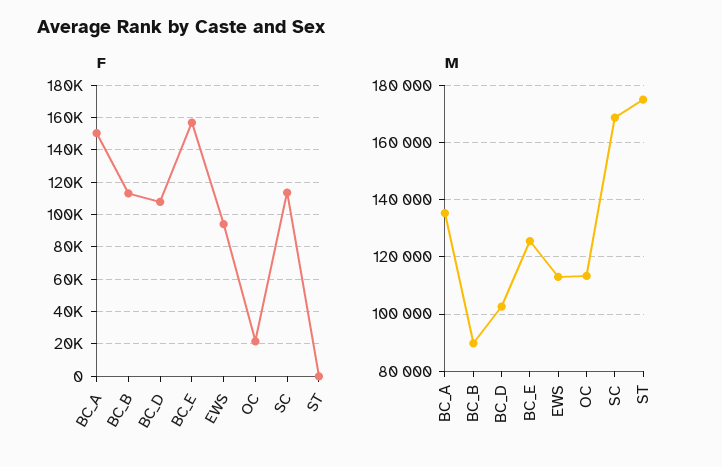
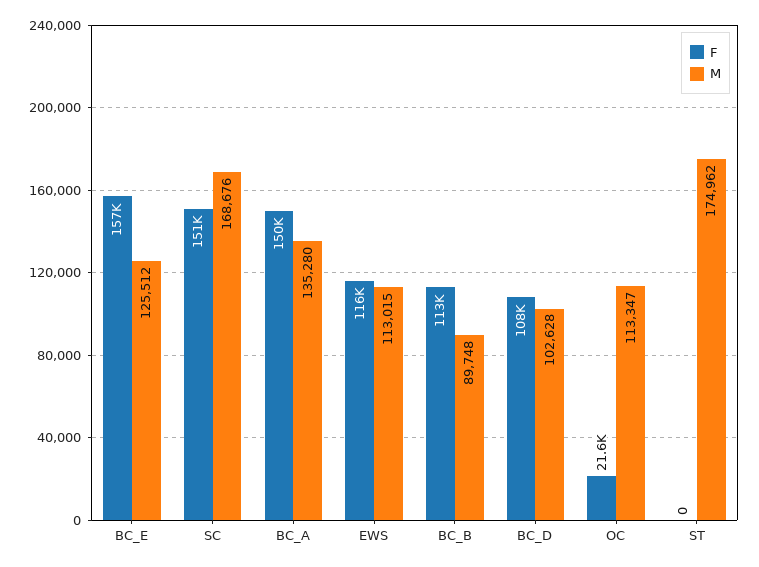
  {
    "F": {
      "BC_A": 150000,
      "BC_B": 113000,
      "BC_D": 108000,
      "BC_E": 157000,
-     "EWS": 95000,
+     "EWS": 116000,
      "OC": 21600,
-     "SC": 115000,
+     "SC": 151000,
      "ST": 0
    },
    "M": {
      "BC_A": 135280,
      "BC_B": 89748,
      "BC_D": 102628,
      "BC_E": 125512,
      "EWS": 113015,
      "OC": 113347,
      "SC": 168676,
      "ST": 174962
    }
  }

